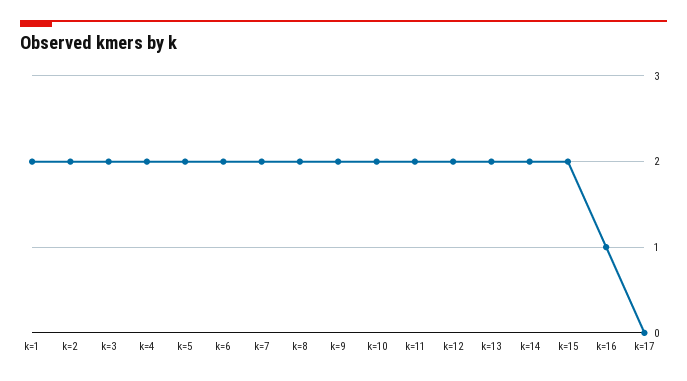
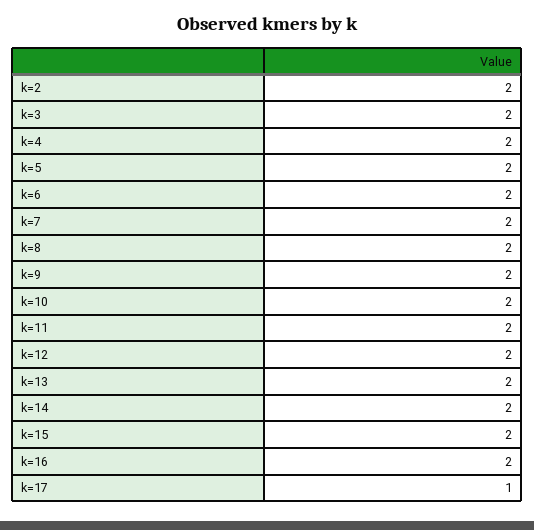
  {
-   "k=1": 2,
    "k=2": 2,
    "k=3": 2,
    "k=4": 2,
    "k=5": 2,
    "k=6": 2,
    "k=7": 2,
    "k=8": 2,
    "k=9": 2,
    "k=10": 2,
    "k=11": 2,
    "k=12": 2,
    "k=13": 2,
    "k=14": 2,
    "k=15": 2,
-   "k=16": 1,
+   "k=16": 2,
-   "k=17": 0
+   "k=17": 1
  }

